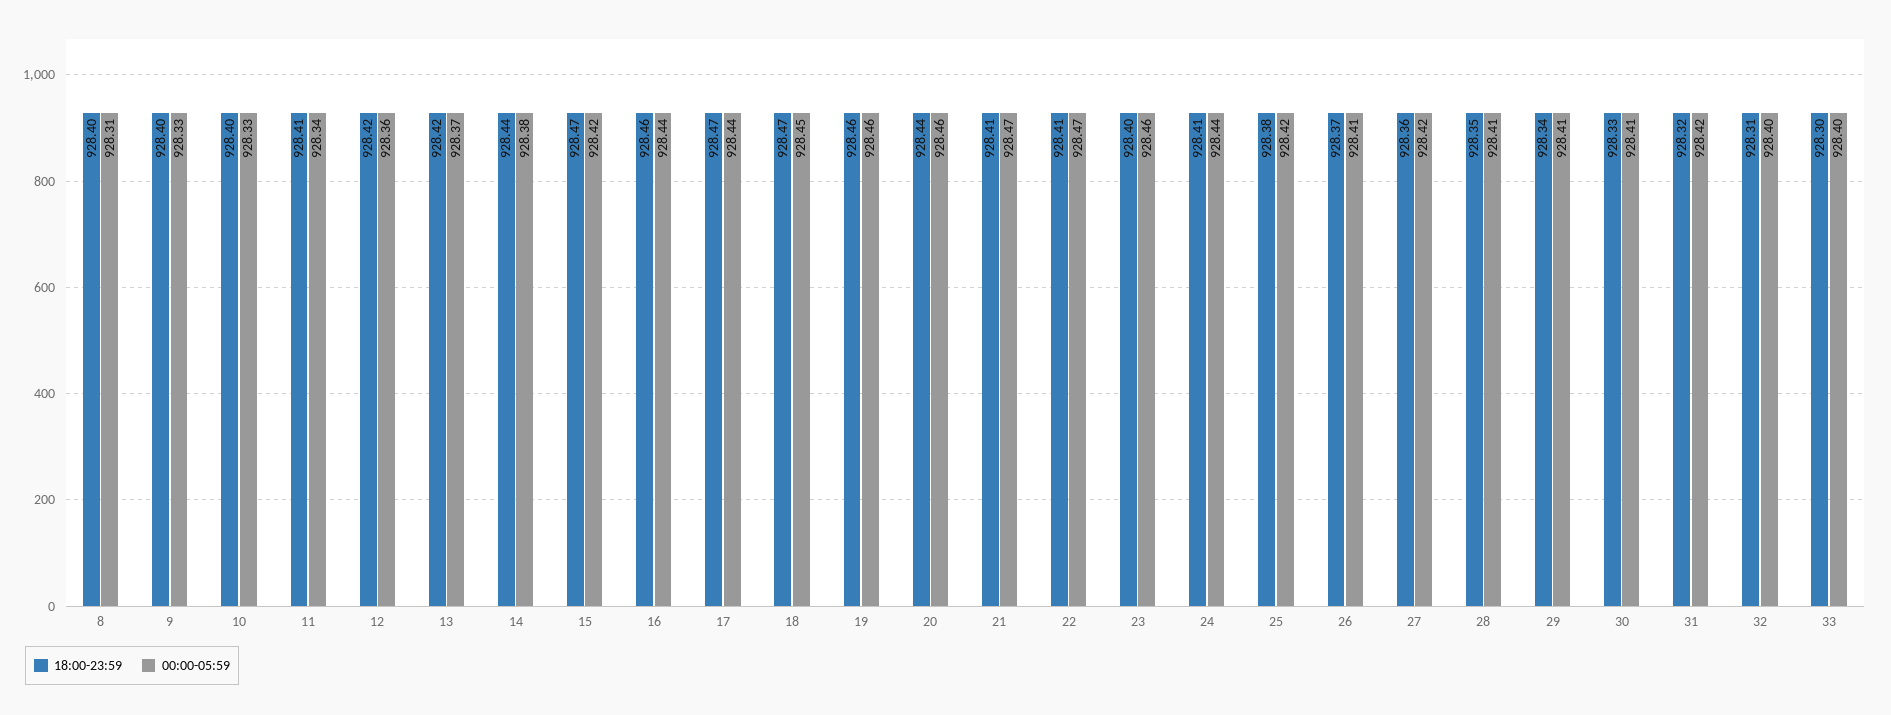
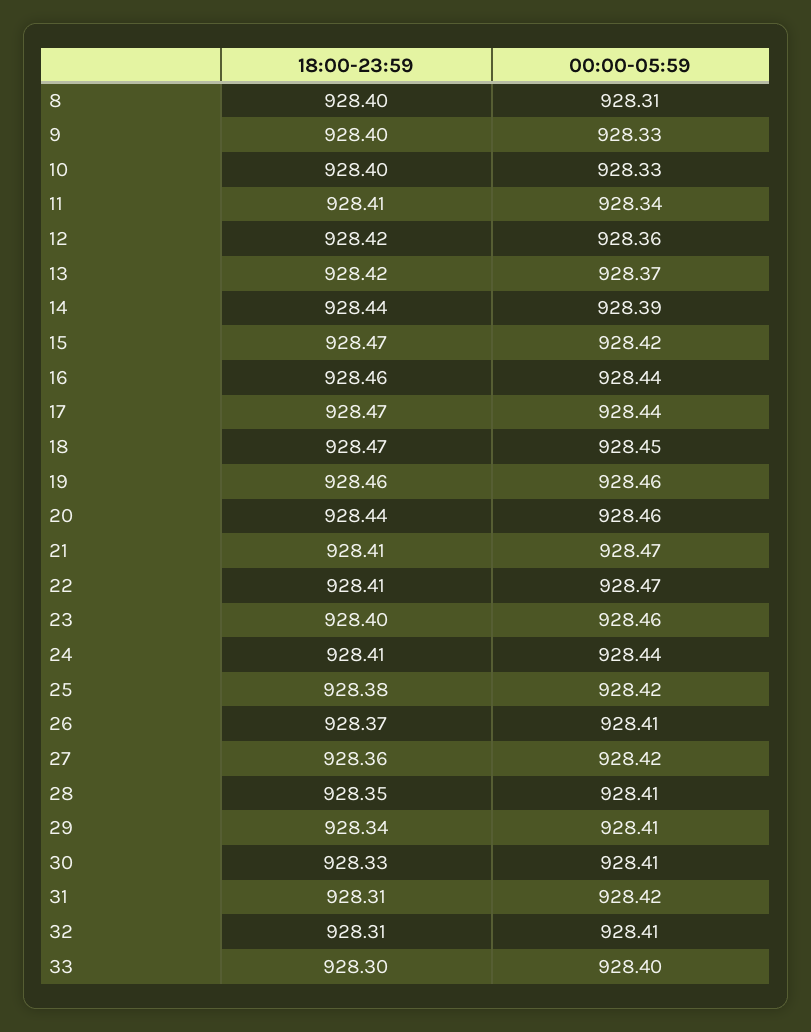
  {
    "18:00-23:59": {
      "8": 928.4,
      "9": 928.4,
      "10": 928.4,
      "11": 928.41,
      "12": 928.42,
      "13": 928.42,
      "14": 928.44,
      "15": 928.47,
      "16": 928.46,
      "17": 928.47,
      "18": 928.47,
      "19": 928.46,
      "20": 928.44,
      "21": 928.41,
      "22": 928.41,
      "23": 928.4,
      "24": 928.41,
      "25": 928.38,
      "26": 928.37,
      "27": 928.36,
      "28": 928.35,
      "29": 928.34,
      "30": 928.33,
-     "31": 928.32,
+     "31": 928.31,
      "32": 928.31,
      "33": 928.3
    },
    "00:00-05:59": {
      "8": 928.31,
      "9": 928.33,
      "10": 928.33,
      "11": 928.34,
      "12": 928.36,
      "13": 928.37,
-     "14": 928.38,
+     "14": 928.39,
      "15": 928.42,
      "16": 928.44,
      "17": 928.44,
      "18": 928.45,
      "19": 928.46,
      "20": 928.46,
      "21": 928.47,
      "22": 928.47,
      "23": 928.46,
      "24": 928.44,
      "25": 928.42,
      "26": 928.41,
      "27": 928.42,
      "28": 928.41,
      "29": 928.41,
      "30": 928.41,
      "31": 928.42,
-     "32": 928.4,
+     "32": 928.41,
      "33": 928.4
    }
  }

